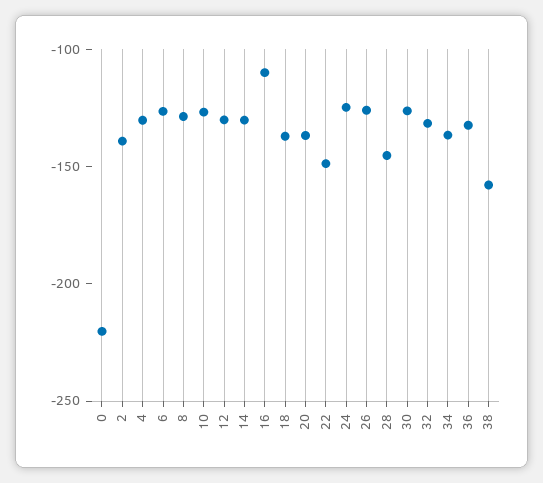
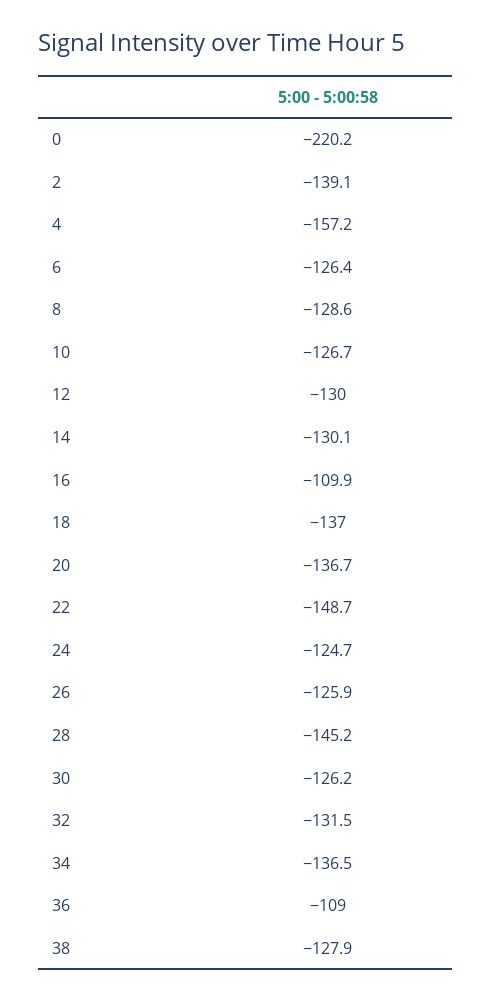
  {
    "0": -220.2,
    "2": -139.1,
-   "4": -130,
+   "4": -157.2,
    "6": -126.4,
    "8": -128.6,
    "10": -126.7,
    "12": -130,
    "14": -130.1,
    "16": -109.9,
    "18": -137,
    "20": -136.7,
    "22": -148.7,
    "24": -124.7,
    "26": -125.9,
    "28": -145.2,
    "30": -126.2,
    "32": -131.5,
    "34": -136.5,
-   "36": -130,
+   "36": -109,
-   "38": -160
+   "38": -127.9
  }

